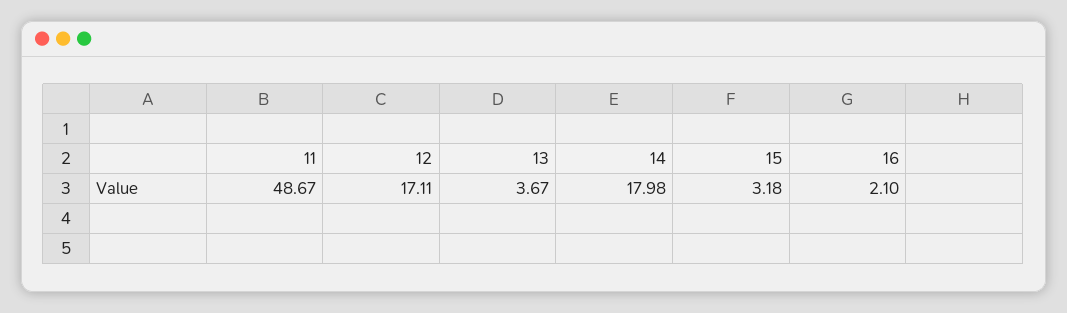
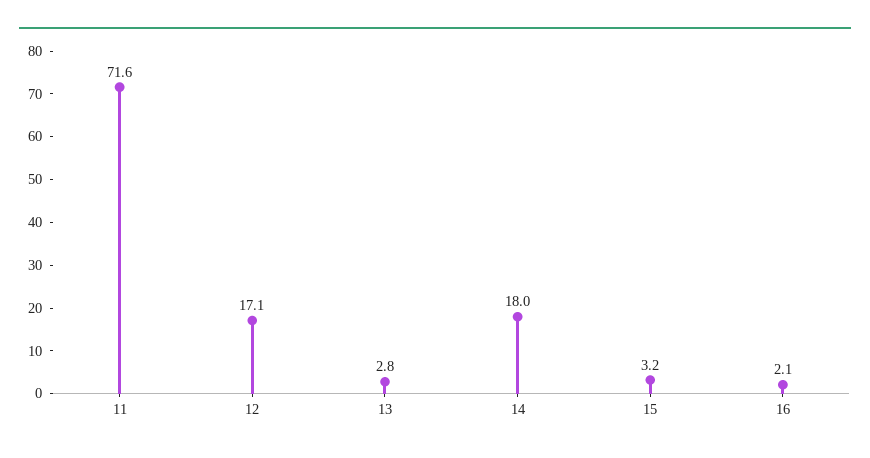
  {
-   "11": 48.67,
+   "11": 71.6,
    "12": 17.11,
-   "13": 3.67,
+   "13": 2.8,
    "14": 17.98,
    "15": 3.18,
    "16": 2.1
  }

